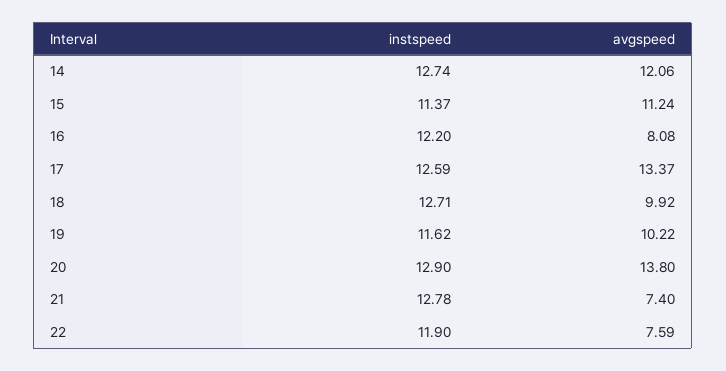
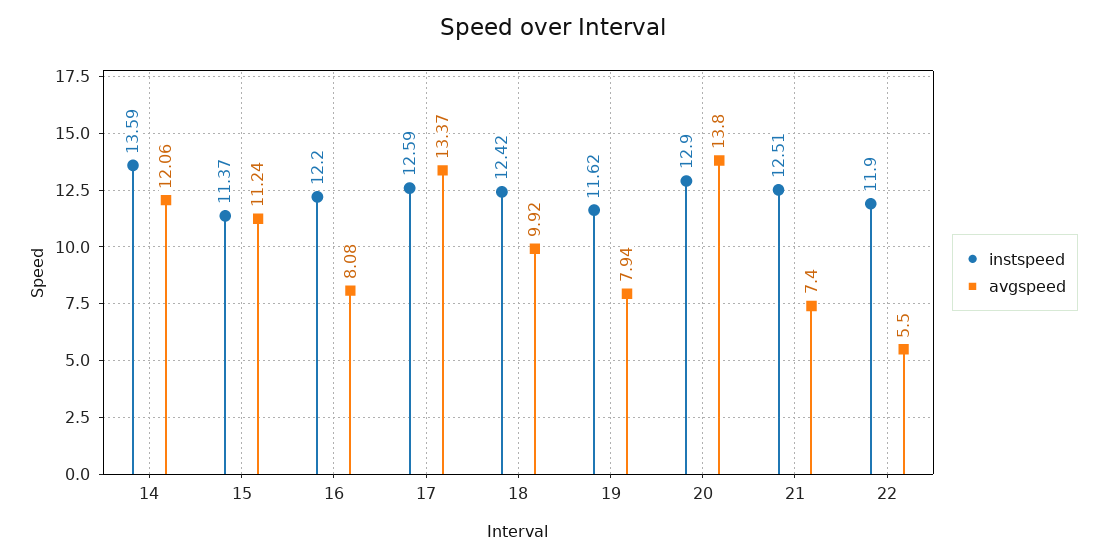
  {
    "instspeed": {
-     "14": 12.74,
+     "14": 13.59,
      "15": 11.37,
      "16": 12.2,
      "17": 12.59,
-     "18": 12.71,
+     "18": 12.42,
      "19": 11.62,
      "20": 12.9,
-     "21": 12.78,
+     "21": 12.51,
      "22": 11.9
    },
    "avgspeed": {
      "14": 12.06,
      "15": 11.24,
      "16": 8.08,
      "17": 13.37,
      "18": 9.92,
-     "19": 10.22,
+     "19": 7.94,
      "20": 13.8,
      "21": 7.4,
-     "22": 7.59
+     "22": 5.5
    }
  }

